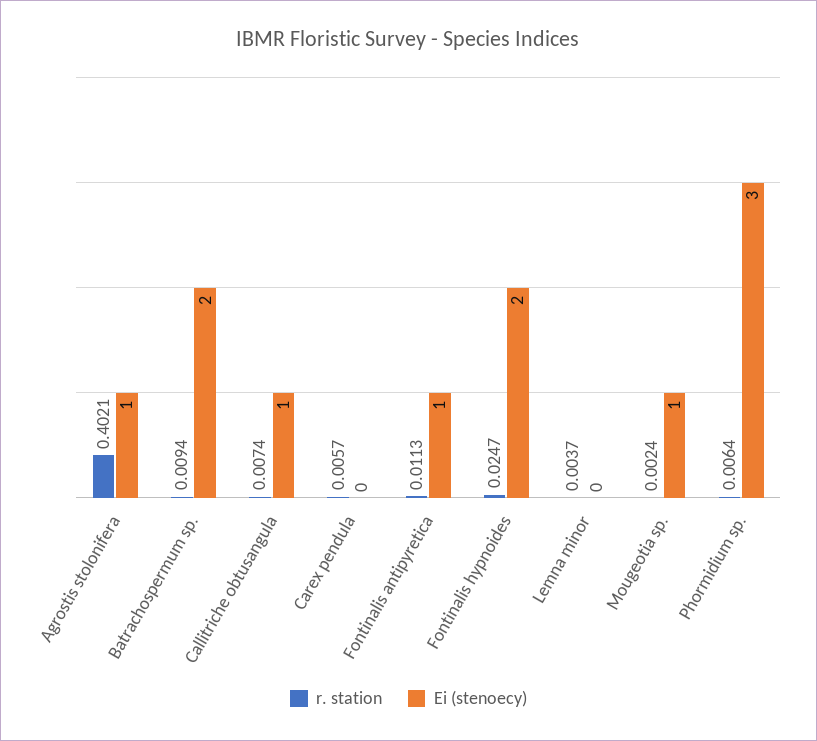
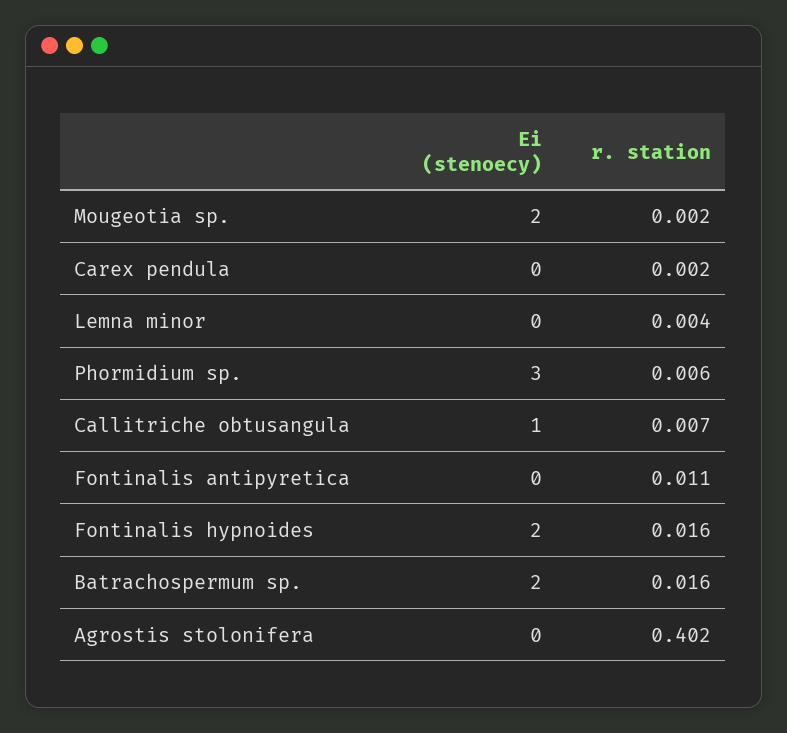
  {
    "r. station": {
      "Agrostis stolonifera": 0.4021,
-     "Batrachospermum sp.": 0.0094,
+     "Batrachospermum sp.": 0.016,
      "Callitriche obtusangula": 0.0074,
-     "Carex pendula": 0.0057,
+     "Carex pendula": 0.002,
      "Fontinalis antipyretica": 0.0113,
-     "Fontinalis hypnoides": 0.0247,
+     "Fontinalis hypnoides": 0.016,
      "Lemna minor": 0.0037,
      "Mougeotia sp.": 0.0024,
      "Phormidium sp.": 0.0064
    },
    "Ei (stenoecy)": {
-     "Agrostis stolonifera": 1,
+     "Agrostis stolonifera": 0,
      "Batrachospermum sp.": 2,
      "Callitriche obtusangula": 1,
      "Carex pendula": 0,
-     "Fontinalis antipyretica": 1,
+     "Fontinalis antipyretica": 0,
      "Fontinalis hypnoides": 2,
      "Lemna minor": 0,
-     "Mougeotia sp.": 1,
+     "Mougeotia sp.": 2,
      "Phormidium sp.": 3
    }
  }

